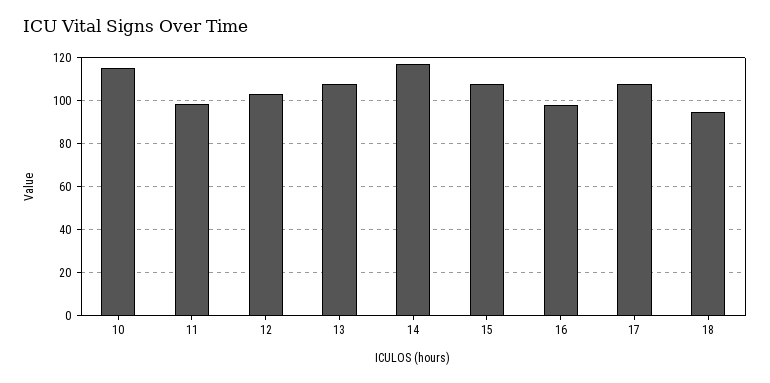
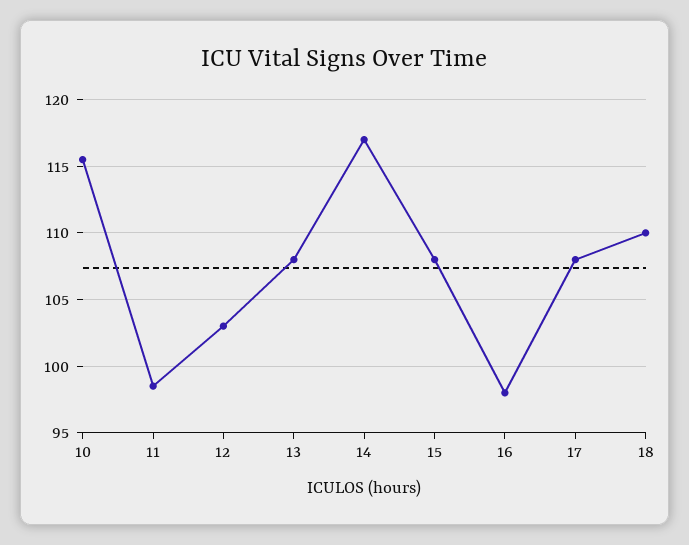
  {
    "10": 115.5,
    "11": 98.5,
    "12": 103,
    "13": 108,
    "14": 117,
    "15": 108,
    "16": 98,
    "17": 108,
-   "18": 95
+   "18": 110
  }

